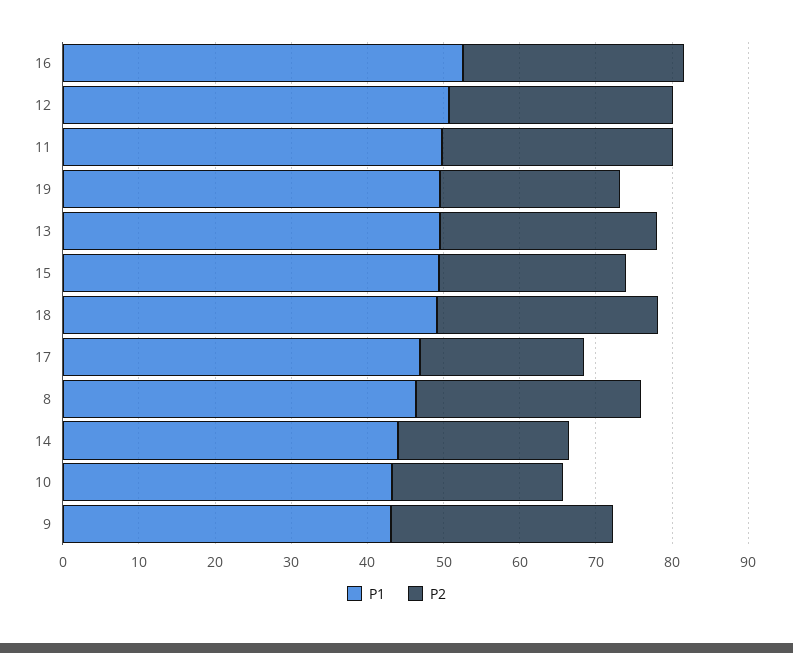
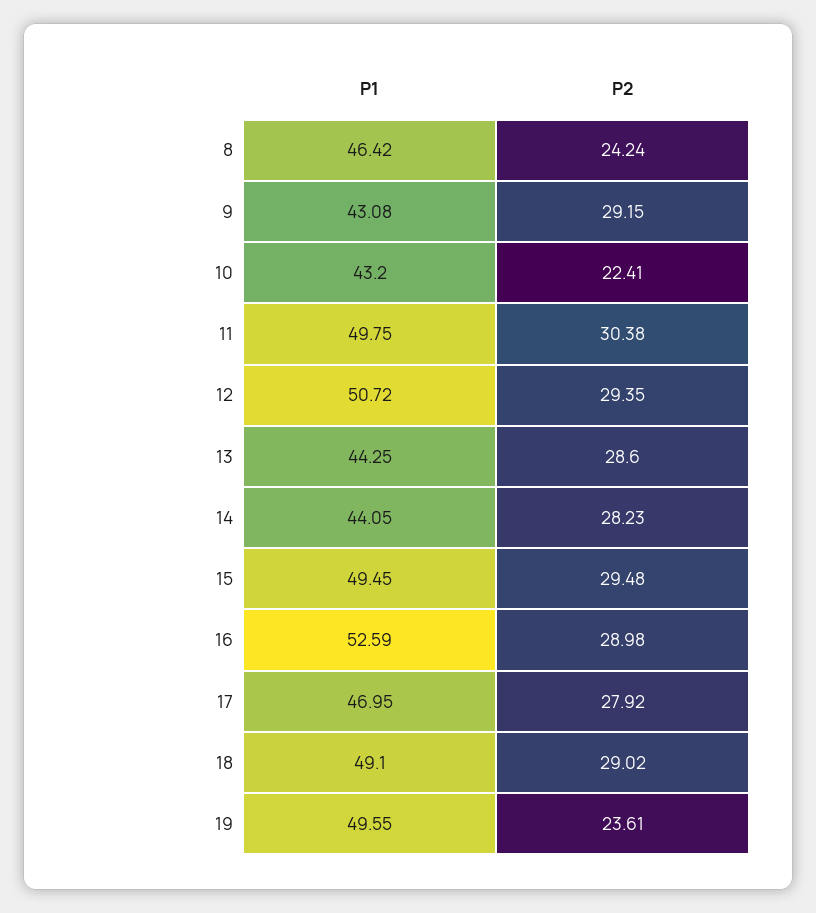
  {
    "P1": {
      "16": 52.59,
      "12": 50.72,
      "11": 49.75,
      "19": 49.55,
-     "13": 50,
+     "13": 44.25,
      "15": 49.45,
      "18": 49.1,
      "17": 46.95,
      "8": 46.42,
      "14": 44.05,
      "10": 43.2,
      "9": 43.08
    },
    "P2": {
      "16": 28.98,
      "12": 29.35,
      "11": 30.38,
      "19": 23.61,
      "13": 28.6,
-     "15": 24,
+     "15": 29.48,
      "18": 29.02,
-     "17": 22,
+     "17": 27.92,
-     "8": 30,
+     "8": 24.24,
-     "14": 22,
+     "14": 28.23,
      "10": 22.41,
      "9": 29.15
    }
  }

